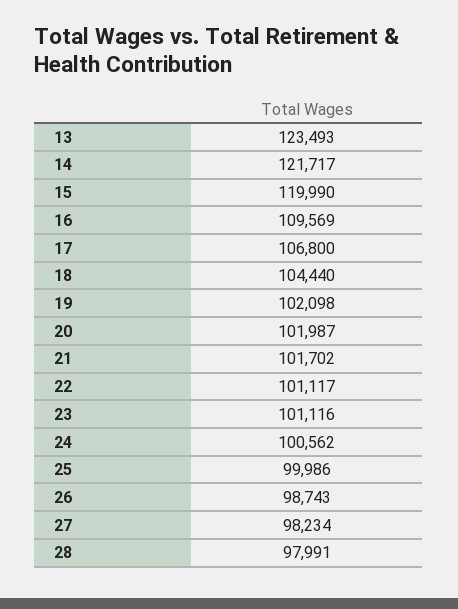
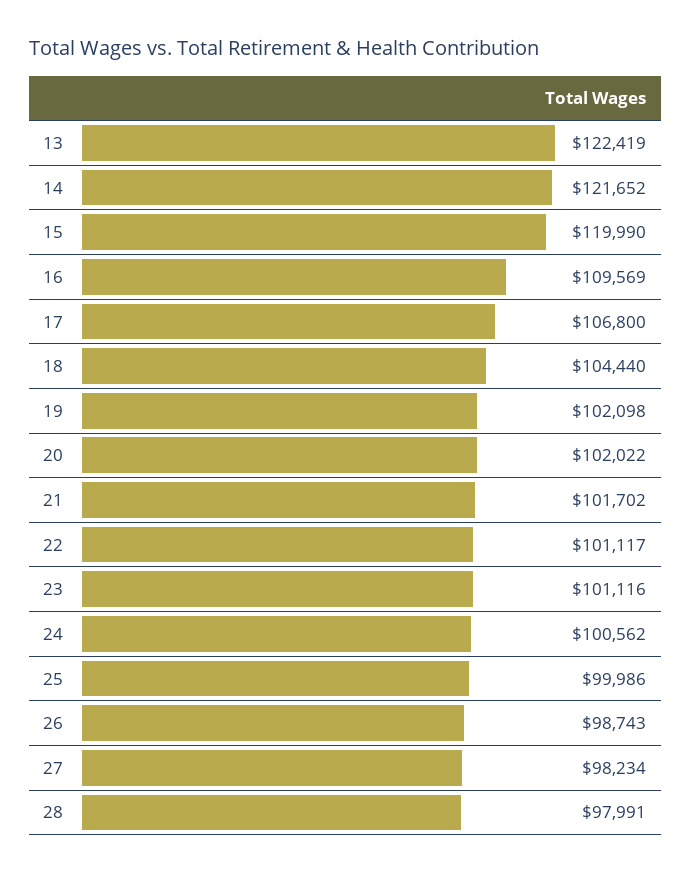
  {
-   "13": 123493,
+   "13": 122419,
-   "14": 121717,
+   "14": 121652,
    "15": 119990,
    "16": 109569,
    "17": 106800,
    "18": 104440,
    "19": 102098,
-   "20": 101987,
+   "20": 102022,
    "21": 101702,
    "22": 101117,
    "23": 101116,
    "24": 100562,
    "25": 99986,
    "26": 98743,
    "27": 98234,
    "28": 97991
  }

